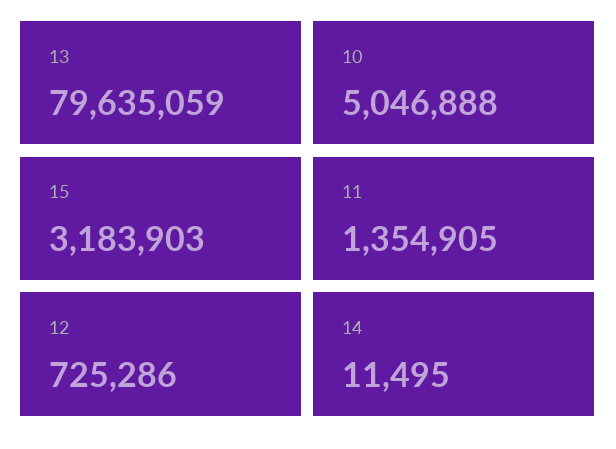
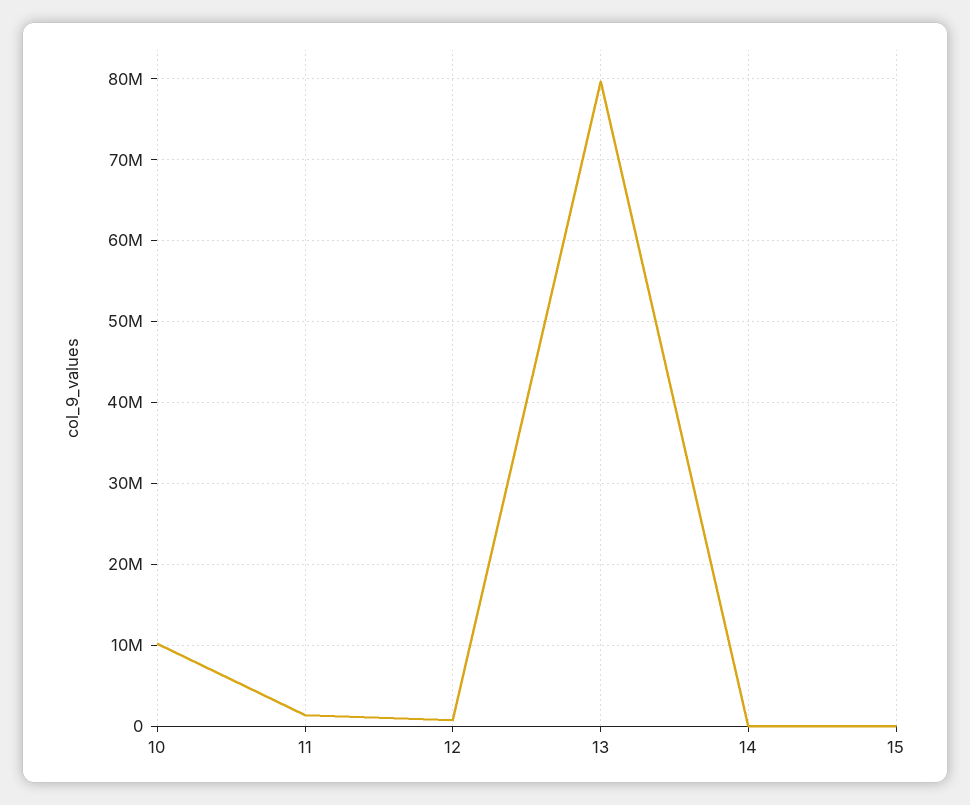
  {
    "13": 79635059,
-   "10": 5046888,
+   "10": 10000000,
-   "15": 3183903,
+   "15": 0,
    "11": 1354905,
    "12": 725286,
    "14": 11495
  }

